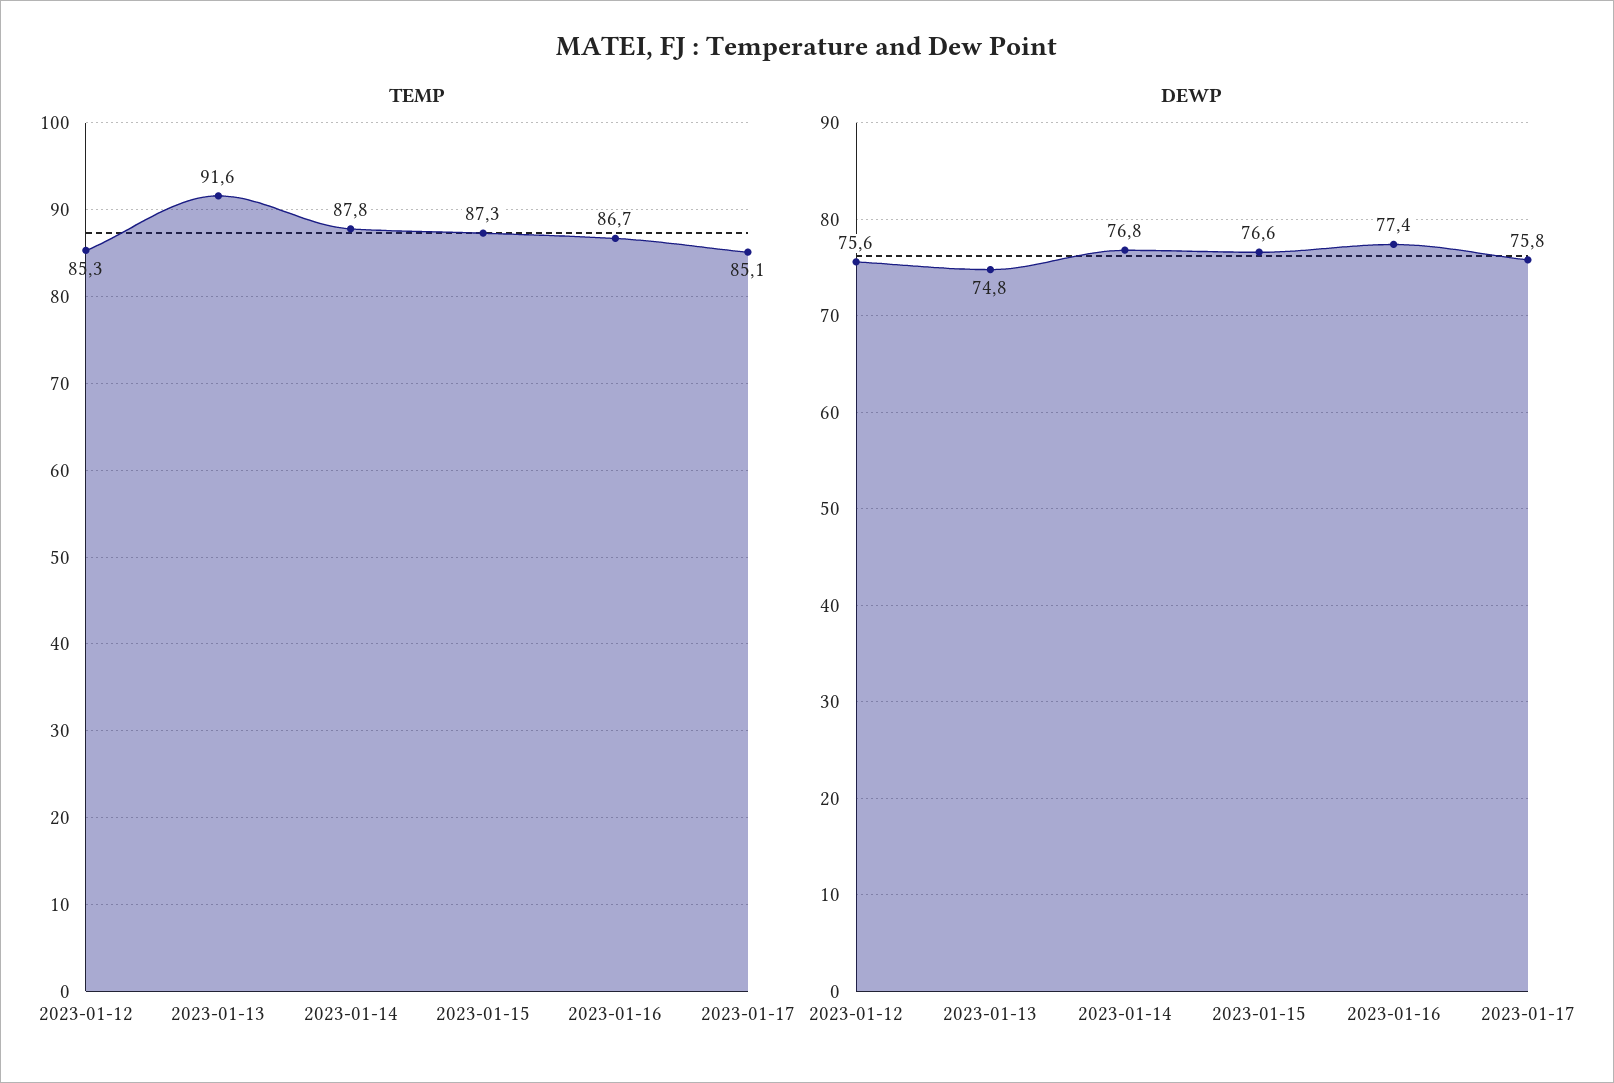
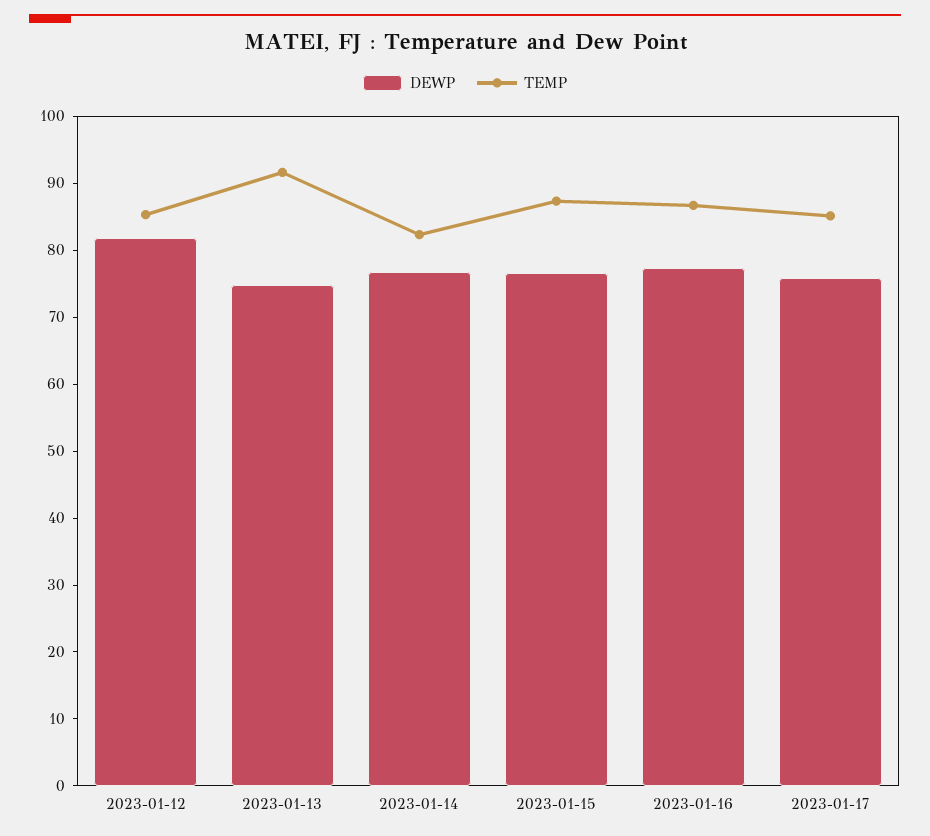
  {
    "TEMP": {
      "2023-01-12": 85.3,
      "2023-01-13": 91.6,
-     "2023-01-14": 87.8,
+     "2023-01-14": 82,
      "2023-01-15": 87.3,
      "2023-01-16": 86.7,
      "2023-01-17": 85.1
    },
    "DEWP": {
-     "2023-01-12": 75.6,
+     "2023-01-12": 82,
      "2023-01-13": 74.8,
      "2023-01-14": 76.8,
      "2023-01-15": 76.6,
      "2023-01-16": 77.4,
      "2023-01-17": 75.8
    }
  }

